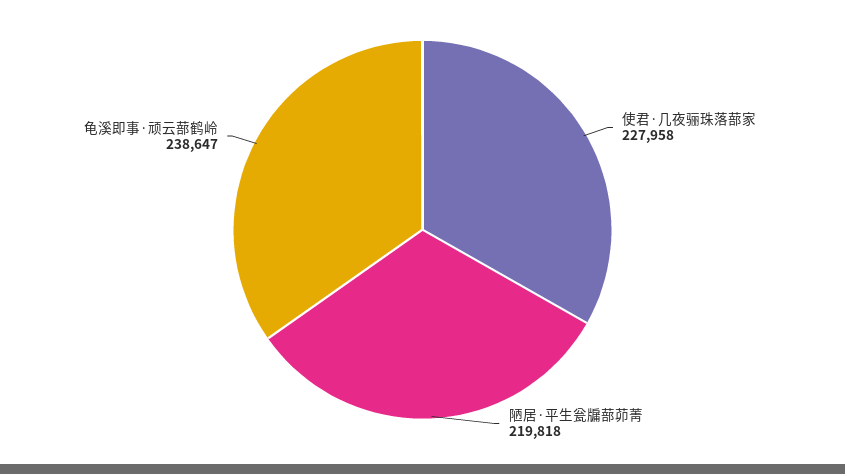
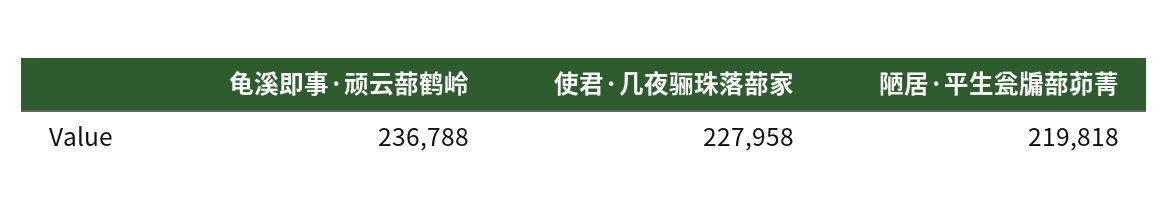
  {
    "使君·几夜骊珠落蔀家": 227958,
    "陋居·平生瓮牖蔀茆菁": 219818,
-   "龟溪即事·顽云蔀鹤岭": 238647
+   "龟溪即事·顽云蔀鹤岭": 236788
  }

